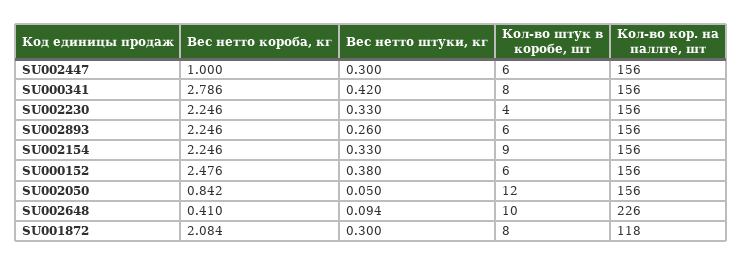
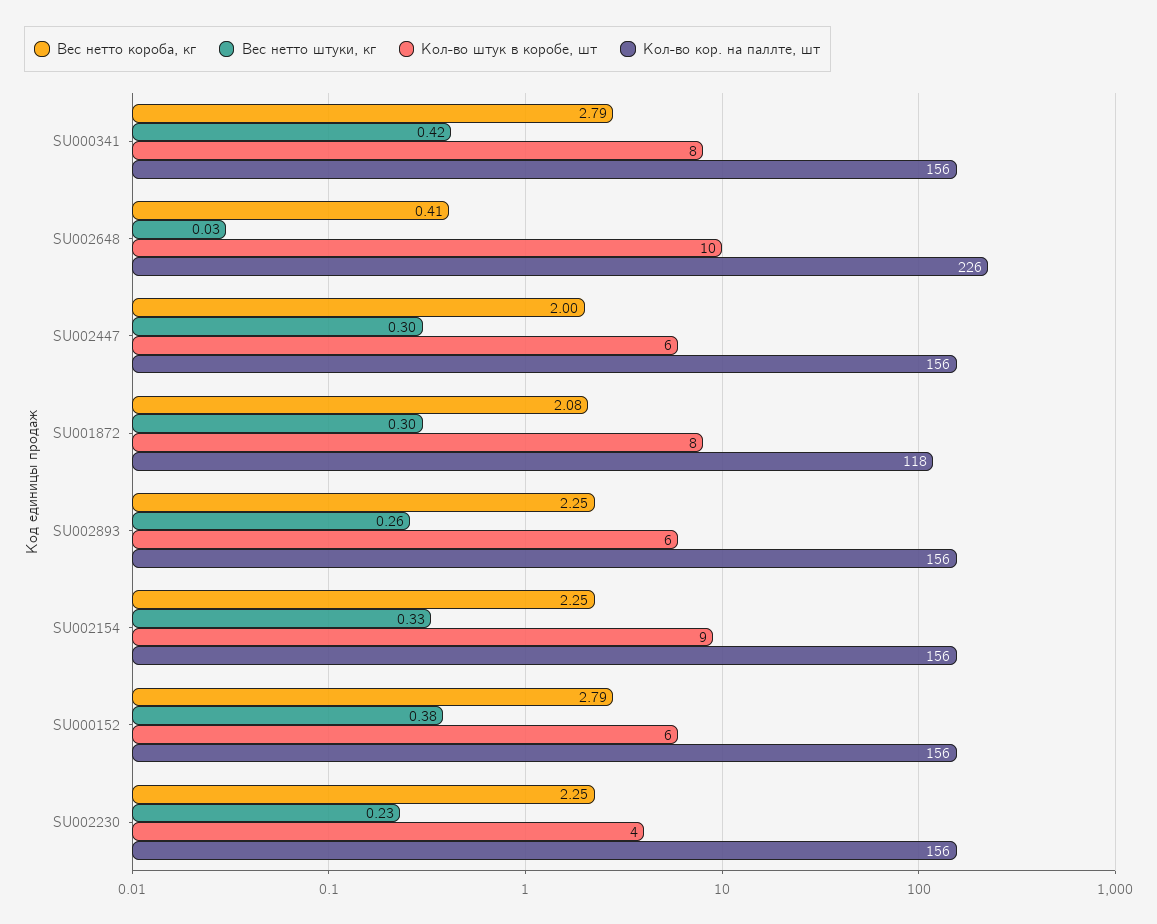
  {
    "Вес нетто короба, кг": {
-     "SU002447": 1,
+     "SU002447": 2,
      "SU000341": 2.786,
      "SU002230": 2.246,
      "SU002893": 2.246,
      "SU002154": 2.246,
-     "SU000152": 2.476,
+     "SU000152": 2.79,
-     "SU002050": 0.842,
      "SU002648": 0.41,
      "SU001872": 2.084
    },
    "Вес нетто штуки, кг": {
      "SU002447": 0.3,
      "SU000341": 0.42,
-     "SU002230": 0.33,
+     "SU002230": 0.23,
      "SU002893": 0.26,
      "SU002154": 0.33,
      "SU000152": 0.38,
-     "SU002050": 0.05,
-     "SU002648": 0.094,
+     "SU002648": 0.03,
      "SU001872": 0.3
    },
    "Кол-во штук в коробе, шт": {
      "SU002447": 6,
      "SU000341": 8,
      "SU002230": 4,
      "SU002893": 6,
      "SU002154": 9,
      "SU000152": 6,
-     "SU002050": 12,
      "SU002648": 10,
      "SU001872": 8
    },
    "Кол-во кор. на паллте, шт": {
      "SU002447": 156,
      "SU000341": 156,
      "SU002230": 156,
      "SU002893": 156,
      "SU002154": 156,
      "SU000152": 156,
-     "SU002050": 156,
      "SU002648": 226,
      "SU001872": 118
    }
  }

